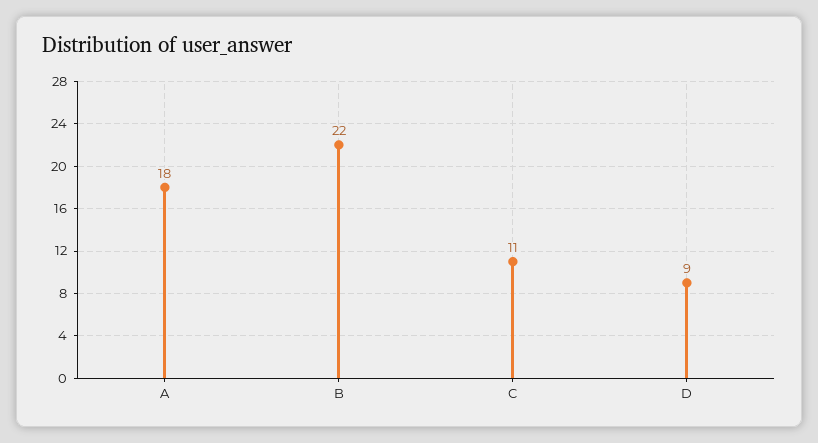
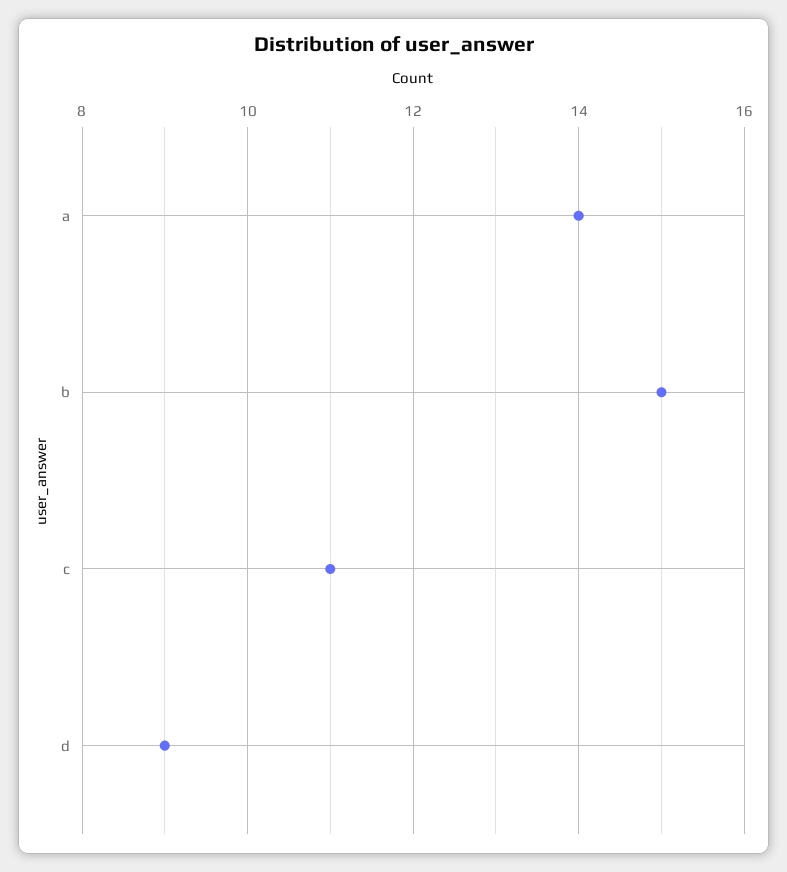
  {
-   "A": 18,
+   "A": 14,
-   "B": 22,
+   "B": 15,
    "C": 11,
    "D": 9
  }

